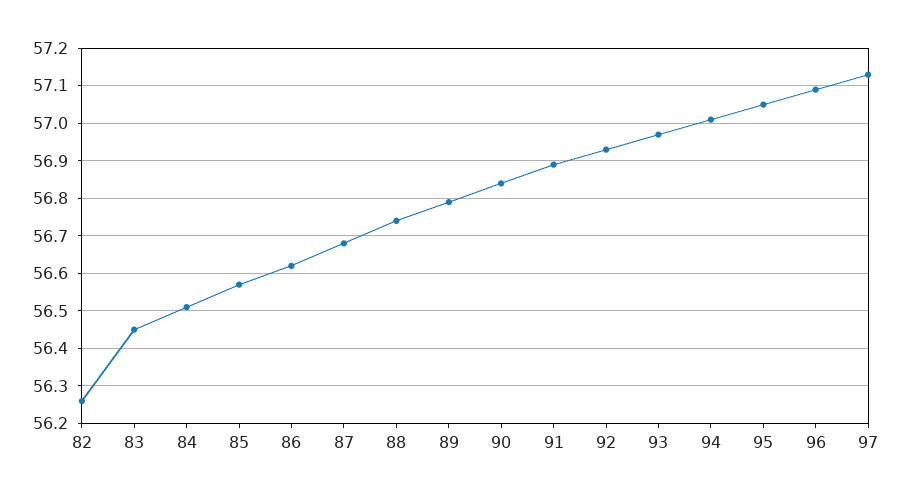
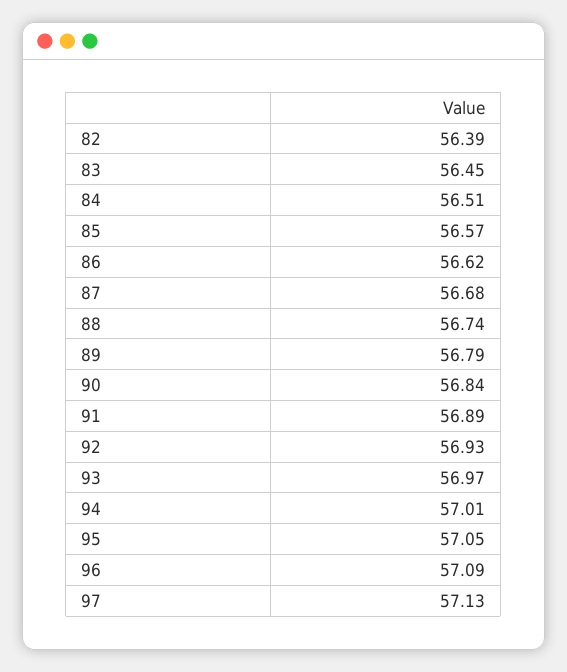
  {
-   "82": 56.25,
+   "82": 56.39,
    "83": 56.45,
    "84": 56.51,
    "85": 56.57,
    "86": 56.62,
    "87": 56.68,
    "88": 56.74,
    "89": 56.79,
    "90": 56.84,
    "91": 56.89,
    "92": 56.93,
    "93": 56.97,
    "94": 57.01,
    "95": 57.05,
    "96": 57.09,
    "97": 57.13
  }

